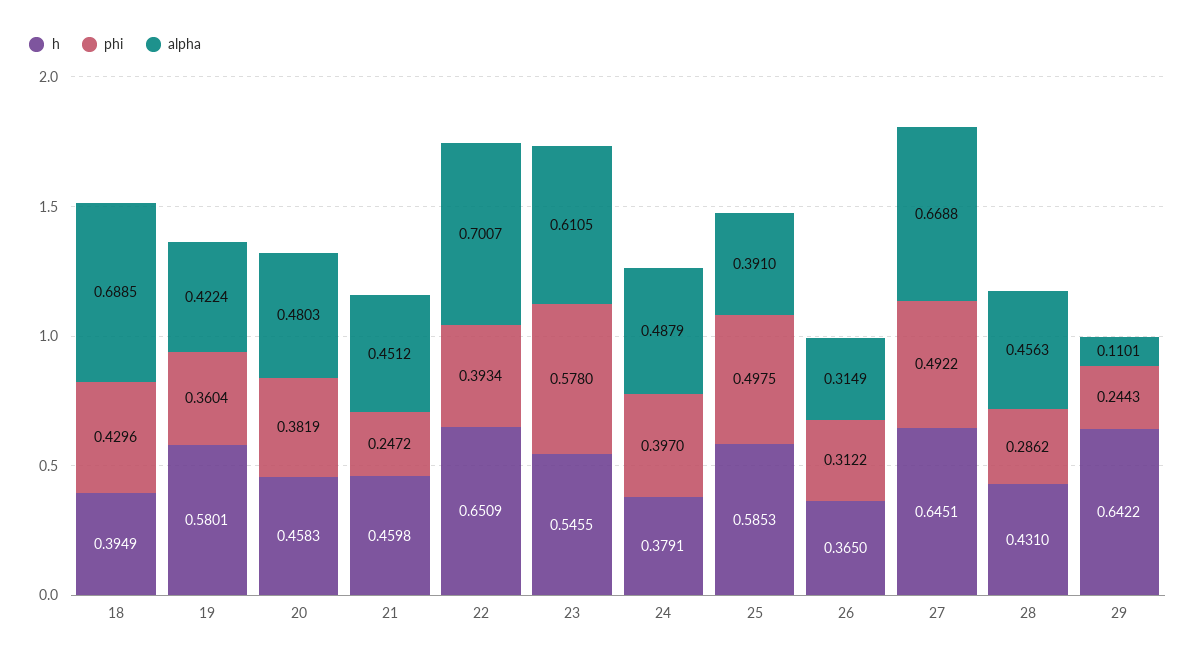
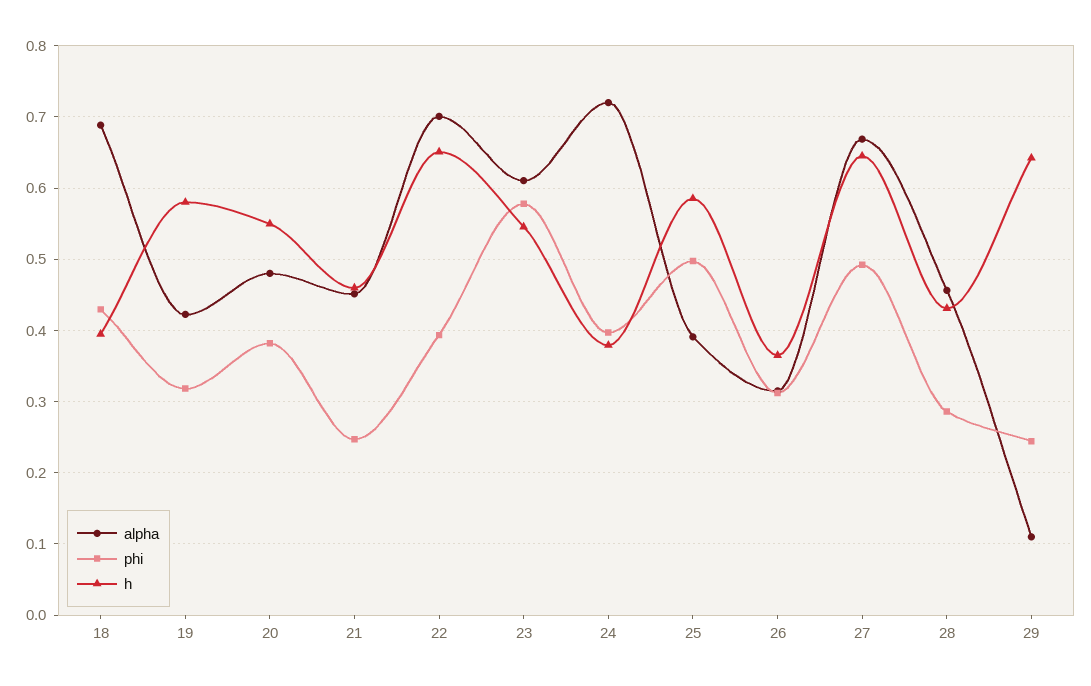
  {
    "h": {
      "18": 0.3949,
      "19": 0.5801,
-     "20": 0.4583,
+     "20": 0.55,
      "21": 0.4598,
      "22": 0.6509,
      "23": 0.5455,
      "24": 0.3791,
      "25": 0.5853,
      "26": 0.365,
      "27": 0.6451,
      "28": 0.431,
      "29": 0.6422
    },
    "phi": {
      "18": 0.4296,
-     "19": 0.3604,
+     "19": 0.32,
      "20": 0.3819,
      "21": 0.2472,
      "22": 0.3934,
      "23": 0.578,
      "24": 0.397,
      "25": 0.4975,
      "26": 0.3122,
      "27": 0.4922,
      "28": 0.2862,
      "29": 0.2443
    },
    "alpha": {
      "18": 0.6885,
      "19": 0.4224,
      "20": 0.4803,
      "21": 0.4512,
      "22": 0.7007,
      "23": 0.6105,
-     "24": 0.4879,
+     "24": 0.72,
      "25": 0.391,
      "26": 0.3149,
      "27": 0.6688,
      "28": 0.4563,
      "29": 0.1101
    }
  }

